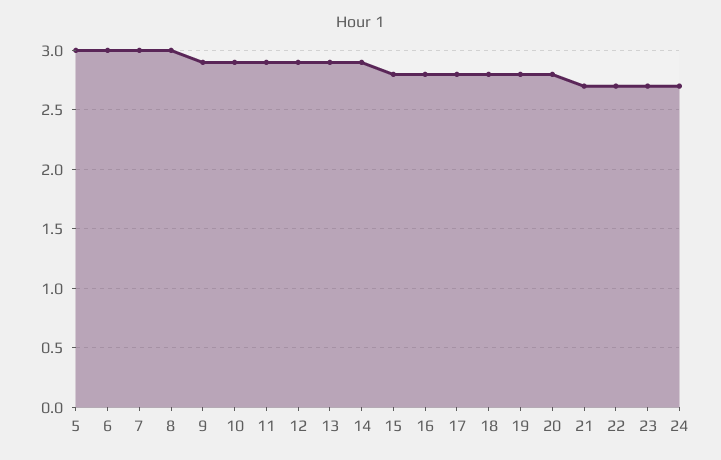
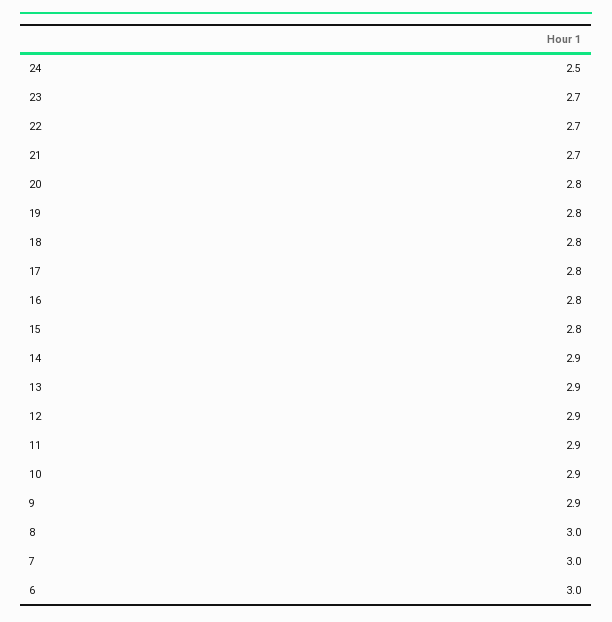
  {
-   "5": 3,
    "6": 3,
    "7": 3,
    "8": 3,
    "9": 2.9,
    "10": 2.9,
    "11": 2.9,
    "12": 2.9,
    "13": 2.9,
    "14": 2.9,
    "15": 2.8,
    "16": 2.8,
    "17": 2.8,
    "18": 2.8,
    "19": 2.8,
    "20": 2.8,
    "21": 2.7,
    "22": 2.7,
    "23": 2.7,
-   "24": 2.7
+   "24": 2.5
  }

